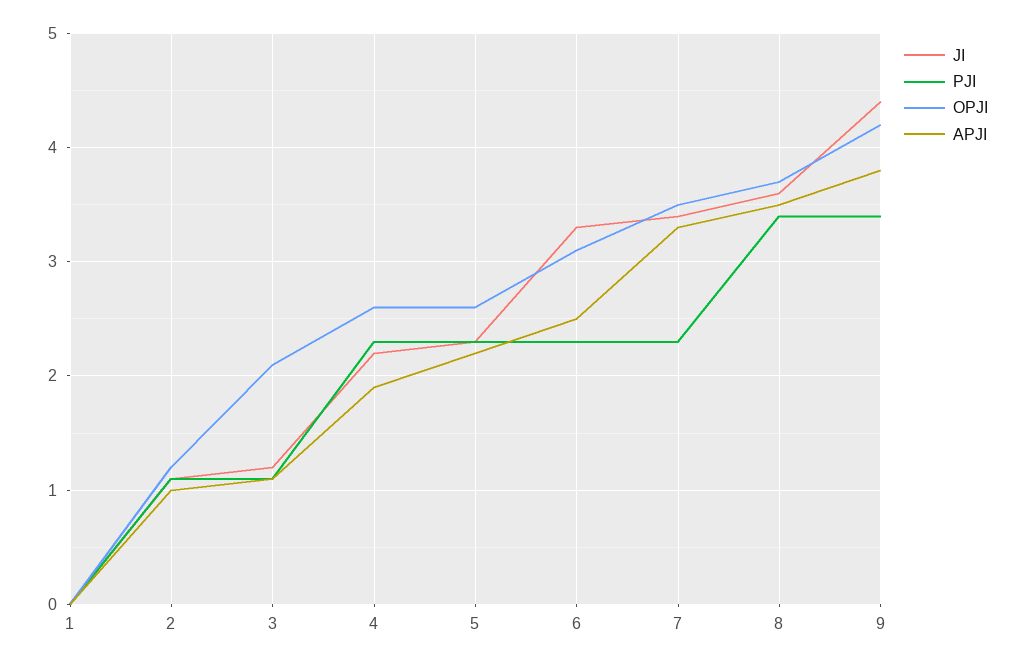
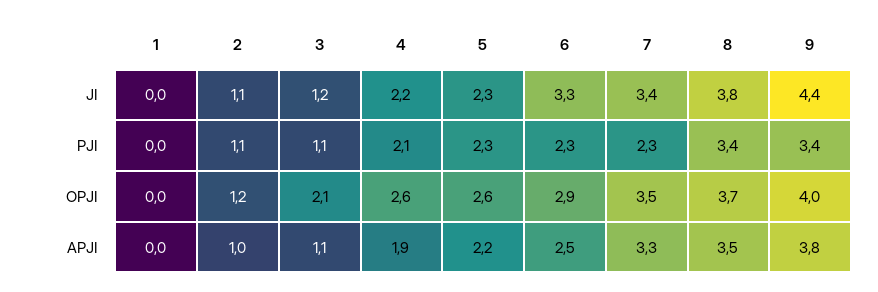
  {
    "JI": {
      "1": 0,
      "2": 1.1,
      "3": 1.2,
      "4": 2.2,
      "5": 2.3,
      "6": 3.3,
      "7": 3.4,
-     "8": 3.6,
+     "8": 3.8,
      "9": 4.4
    },
    "PJI": {
      "1": 0,
      "2": 1.1,
      "3": 1.1,
-     "4": 2.3,
+     "4": 2.1,
      "5": 2.3,
      "6": 2.3,
      "7": 2.3,
      "8": 3.4,
      "9": 3.4
    },
    "OPJI": {
      "1": 0,
      "2": 1.2,
      "3": 2.1,
      "4": 2.6,
      "5": 2.6,
-     "6": 3.1,
+     "6": 2.9,
      "7": 3.5,
      "8": 3.7,
-     "9": 4.2
+     "9": 4
    },
    "APJI": {
      "1": 0,
      "2": 1,
      "3": 1.1,
      "4": 1.9,
      "5": 2.2,
      "6": 2.5,
      "7": 3.3,
      "8": 3.5,
      "9": 3.8
    }
  }

